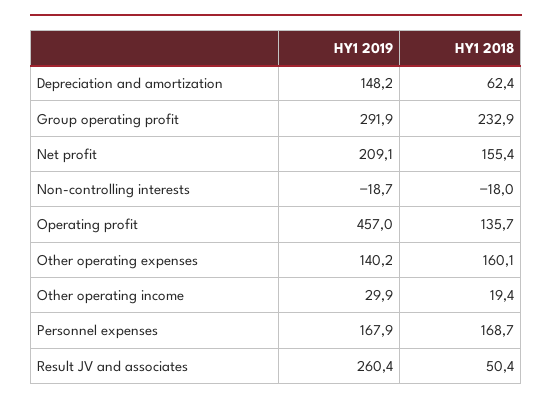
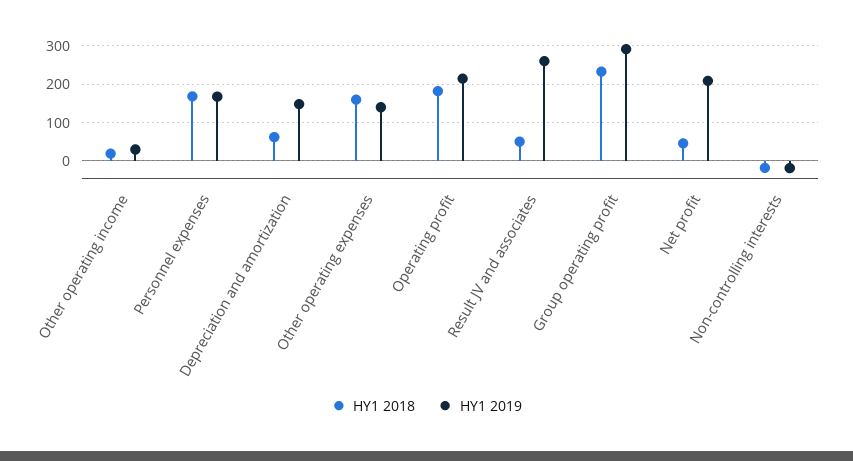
  {
    "HY1 2019": {
      "Depreciation and amortization": 148.2,
      "Group operating profit": 291.9,
      "Net profit": 209.1,
      "Non-controlling interests": -18.7,
-     "Operating profit": 457,
+     "Operating profit": 220,
      "Other operating expenses": 140.2,
      "Other operating income": 29.9,
      "Personnel expenses": 167.9,
      "Result JV and associates": 260.4
    },
    "HY1 2018": {
      "Depreciation and amortization": 62.4,
      "Group operating profit": 232.9,
-     "Net profit": 155.4,
+     "Net profit": 40,
      "Non-controlling interests": -18,
-     "Operating profit": 135.7,
+     "Operating profit": 180,
      "Other operating expenses": 160.1,
      "Other operating income": 19.4,
      "Personnel expenses": 168.7,
      "Result JV and associates": 50.4
    }
  }

